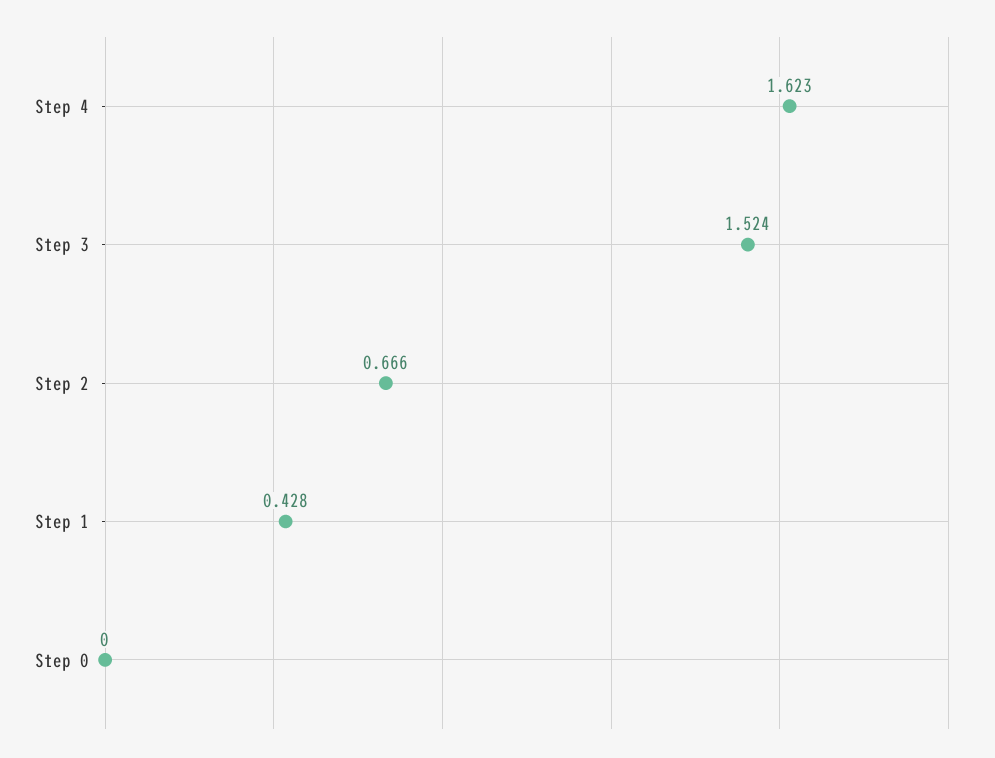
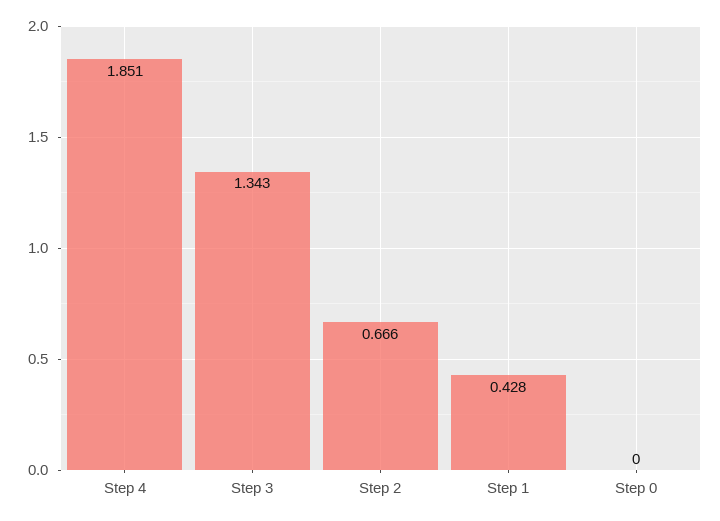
  {
-   "Step 4": 1.623,
+   "Step 4": 1.851,
-   "Step 3": 1.524,
+   "Step 3": 1.343,
    "Step 2": 0.666,
    "Step 1": 0.428,
    "Step 0": 0
  }

